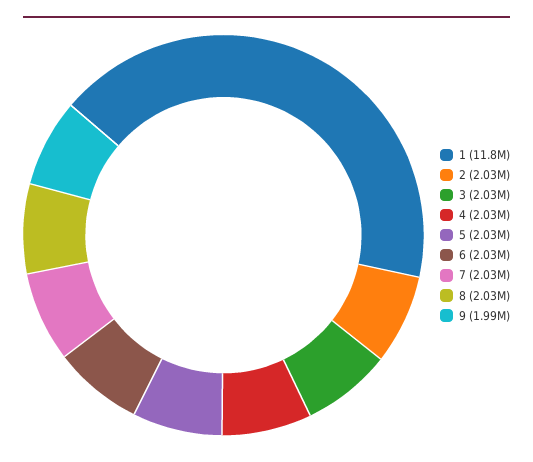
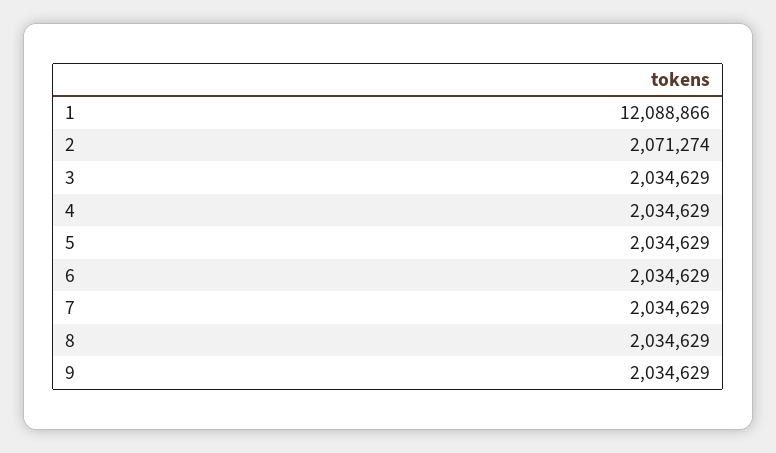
  {
-   "1": 11800000,
+   "1": 12088866,
-   "2": 2030000,
+   "2": 2071274,
    "3": 2034629,
    "4": 2034629,
    "5": 2034629,
    "6": 2034629,
    "7": 2034629,
    "8": 2034629,
-   "9": 1990000
+   "9": 2034629
  }

